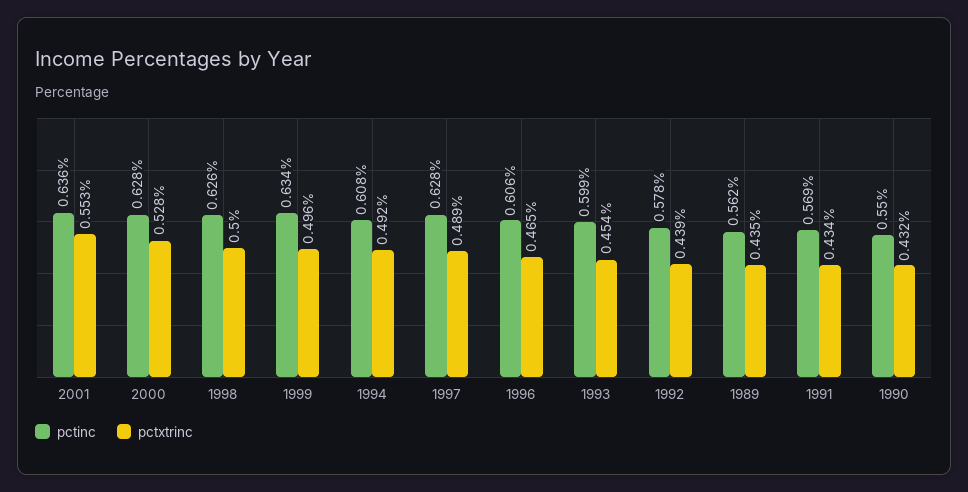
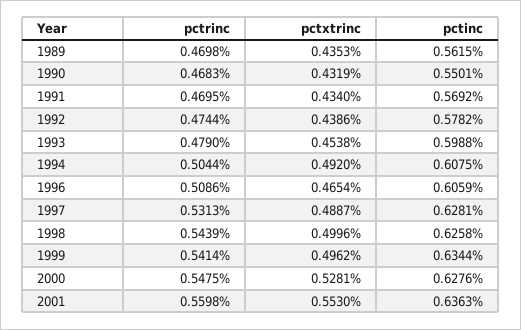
  {
    "pctinc": {
      "2001": 0.6363,
      "2000": 0.6276,
      "1998": 0.6258,
      "1999": 0.6344,
      "1994": 0.6075,
      "1997": 0.6281,
      "1996": 0.6059,
      "1993": 0.5988,
      "1992": 0.5782,
      "1989": 0.5615,
      "1991": 0.5692,
      "1990": 0.5501
    },
    "pctxtrinc": {
      "2001": 0.553,
      "2000": 0.5281,
      "1998": 0.4996,
      "1999": 0.4962,
      "1994": 0.492,
      "1997": 0.4887,
      "1996": 0.4654,
      "1993": 0.4538,
      "1992": 0.4386,
      "1989": 0.4353,
      "1991": 0.434,
      "1990": 0.4319
-   }
+   },
+   "pctrinc": {
+     "1989": 0.4698,
+     "1990": 0.4683,
+     "1991": 0.4695,
+     "1992": 0.4744,
+     "1993": 0.479,
+     "1994": 0.5044,
+     "1996": 0.5086,
+     "1997": 0.5313,
+     "1998": 0.5439,
+     "1999": 0.5414,
+     "2000": 0.5475,
+     "2001": 0.5598
+   }
  }

